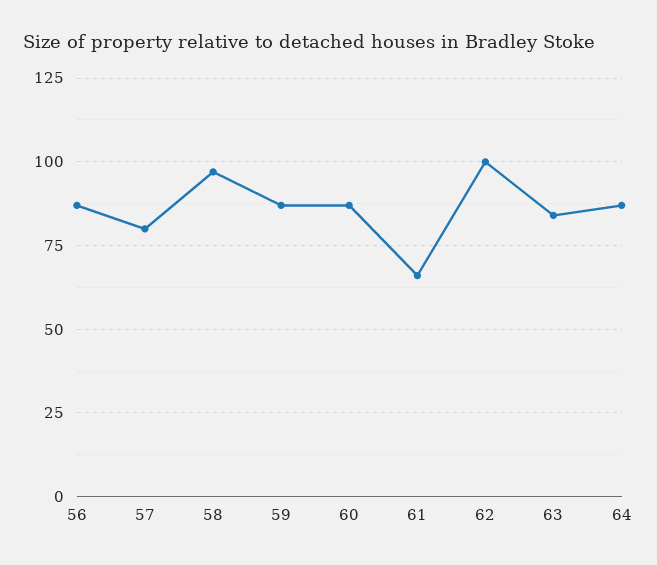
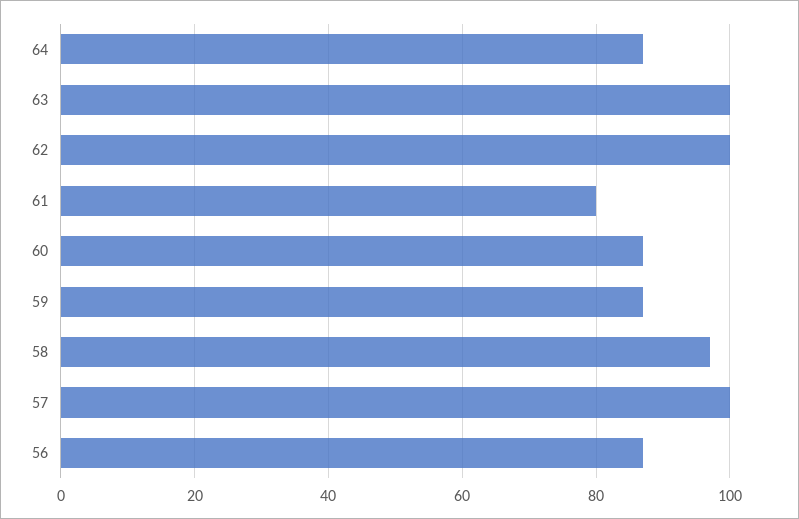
  {
    "56": 85,
-   "57": 80,
+   "57": 100,
    "58": 95,
    "59": 85,
    "60": 85,
-   "61": 65,
+   "61": 80,
    "62": 100,
-   "63": 85,
+   "63": 100,
    "64": 85
  }

